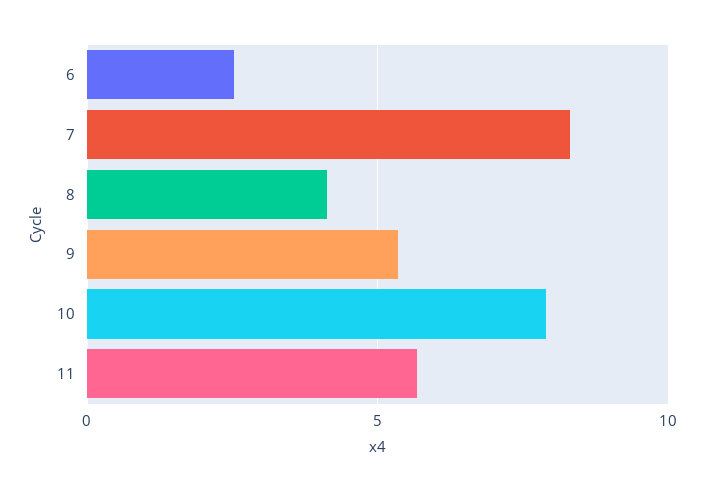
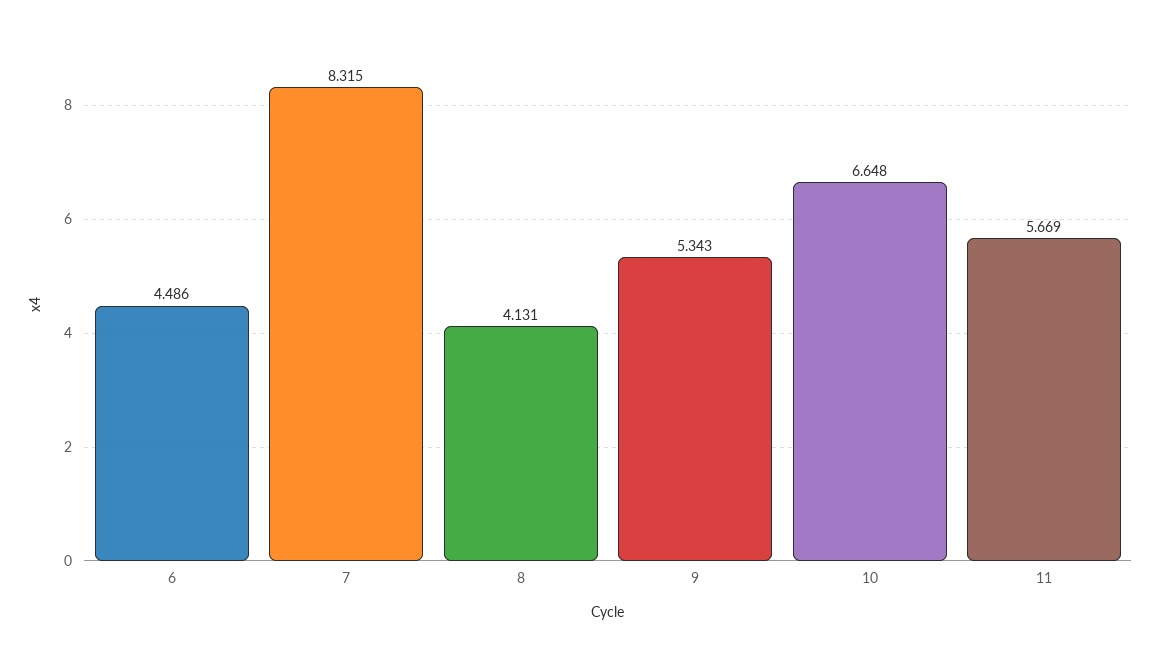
  {
-   "6": 2.5,
+   "6": 4.486,
    "7": 8.315,
    "8": 4.131,
    "9": 5.343,
-   "10": 8,
+   "10": 6.648,
    "11": 5.669
  }

